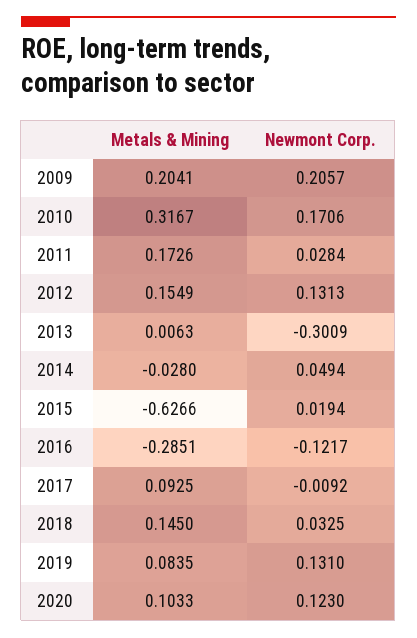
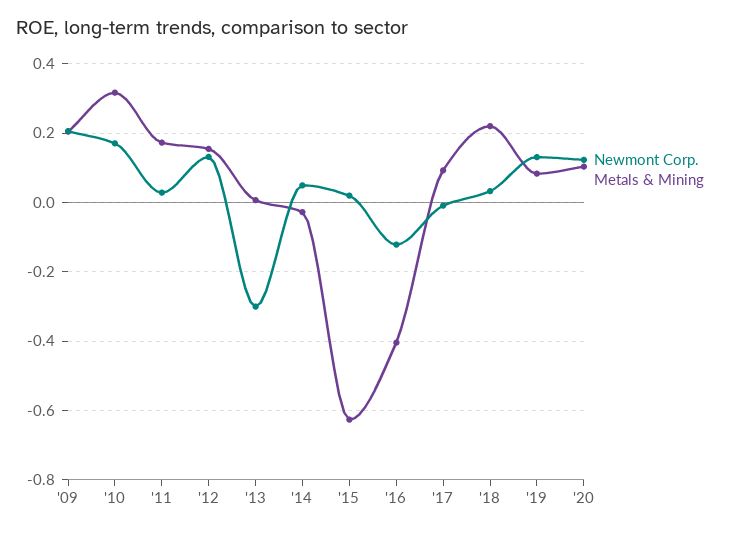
  {
    "Metals & Mining": {
      "2009": 0.2041,
      "2010": 0.3167,
      "2011": 0.1726,
      "2012": 0.1549,
      "2013": 0.0063,
      "2014": -0.028,
      "2015": -0.6266,
-     "2016": -0.2851,
+     "2016": -0.4,
      "2017": 0.0925,
-     "2018": 0.145,
+     "2018": 0.22,
      "2019": 0.0835,
      "2020": 0.1033
    },
    "Newmont Corp.": {
      "2009": 0.2057,
      "2010": 0.1706,
      "2011": 0.0284,
      "2012": 0.1313,
      "2013": -0.3009,
      "2014": 0.0494,
      "2015": 0.0194,
      "2016": -0.1217,
      "2017": -0.0092,
      "2018": 0.0325,
      "2019": 0.131,
      "2020": 0.123
    }
  }

